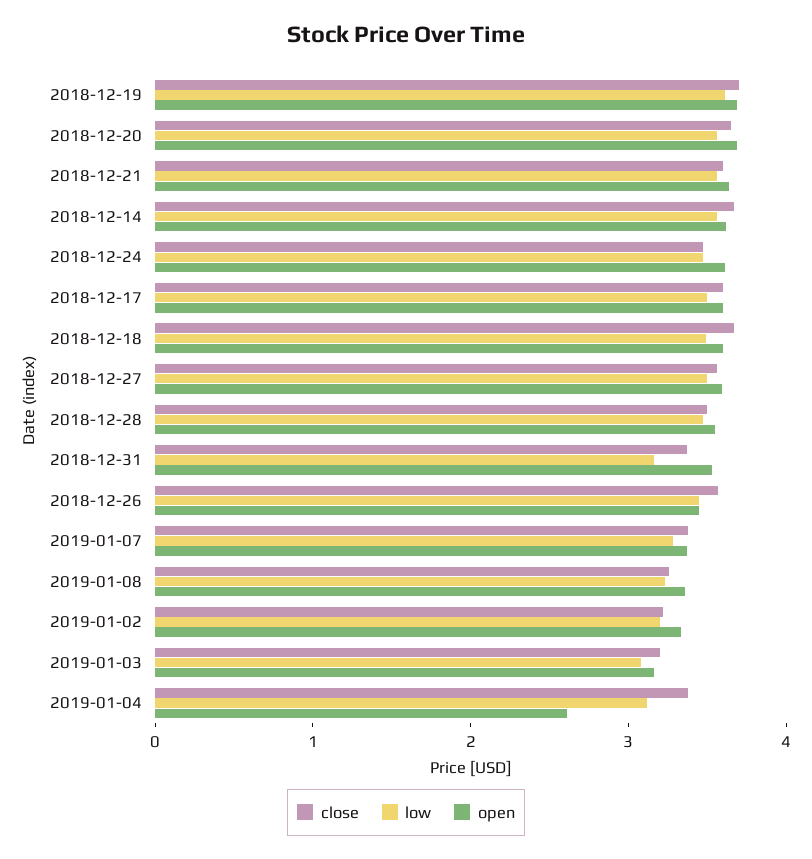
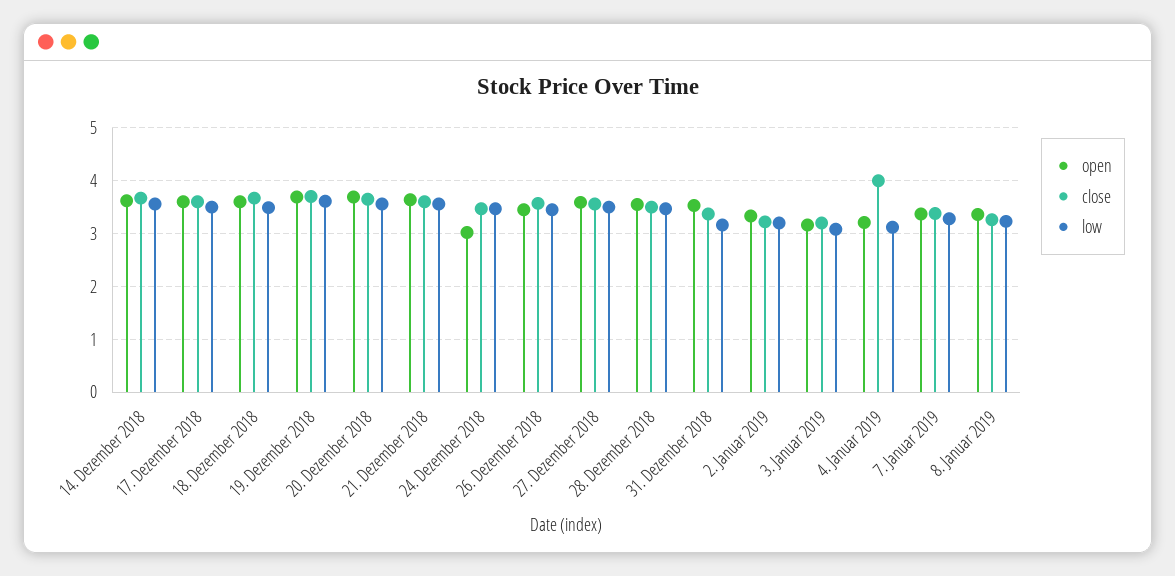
  {
    "close": {
      "2018-12-19": 3.8,
      "2018-12-20": 3.6,
      "2018-12-21": 3.6,
      "2018-12-14": 3.6,
      "2018-12-24": 3.4,
      "2018-12-17": 3.6,
      "2018-12-18": 3.6,
      "2018-12-27": 3.6,
      "2018-12-28": 3.6,
      "2018-12-31": 3.4,
      "2018-12-26": 3.6,
      "2019-01-07": 3.4,
      "2019-01-08": 3.2,
      "2019-01-02": 3.2,
      "2019-01-03": 3.2,
-     "2019-01-04": 3.4
+     "2019-01-04": 4
    },
    "low": {
      "2018-12-19": 3.6,
      "2018-12-20": 3.6,
      "2018-12-21": 3.6,
      "2018-12-14": 3.6,
      "2018-12-24": 3.4,
      "2018-12-17": 3.6,
      "2018-12-18": 3.4,
      "2018-12-27": 3.6,
      "2018-12-28": 3.4,
      "2018-12-31": 3.2,
      "2018-12-26": 3.4,
      "2019-01-07": 3.2,
      "2019-01-08": 3.2,
      "2019-01-02": 3.2,
      "2019-01-03": 3,
      "2019-01-04": 3.2
    },
    "open": {
      "2018-12-19": 3.6,
      "2018-12-20": 3.6,
      "2018-12-21": 3.6,
      "2018-12-14": 3.6,
-     "2018-12-24": 3.6,
+     "2018-12-24": 3,
      "2018-12-17": 3.6,
      "2018-12-18": 3.6,
      "2018-12-27": 3.6,
      "2018-12-28": 3.6,
      "2018-12-31": 3.6,
      "2018-12-26": 3.4,
      "2019-01-07": 3.4,
      "2019-01-08": 3.4,
      "2019-01-02": 3.4,
      "2019-01-03": 3.2,
-     "2019-01-04": 2.6
+     "2019-01-04": 3.2
    }
  }

